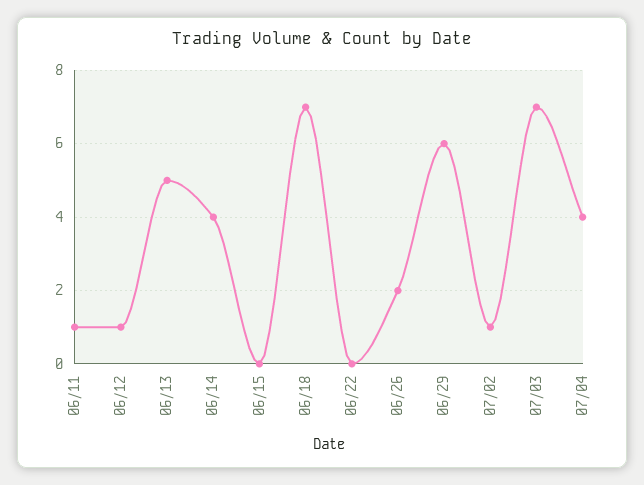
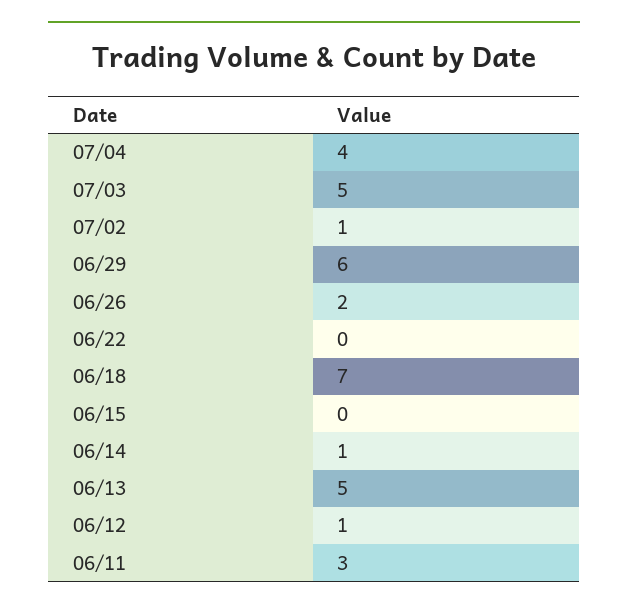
  {
-   "06/11": 1,
+   "06/11": 3,
    "06/12": 1,
    "06/13": 5,
-   "06/14": 4,
+   "06/14": 1,
    "06/15": 0,
    "06/18": 7,
    "06/22": 0,
    "06/26": 2,
    "06/29": 6,
    "07/02": 1,
-   "07/03": 7,
+   "07/03": 5,
    "07/04": 4
  }

